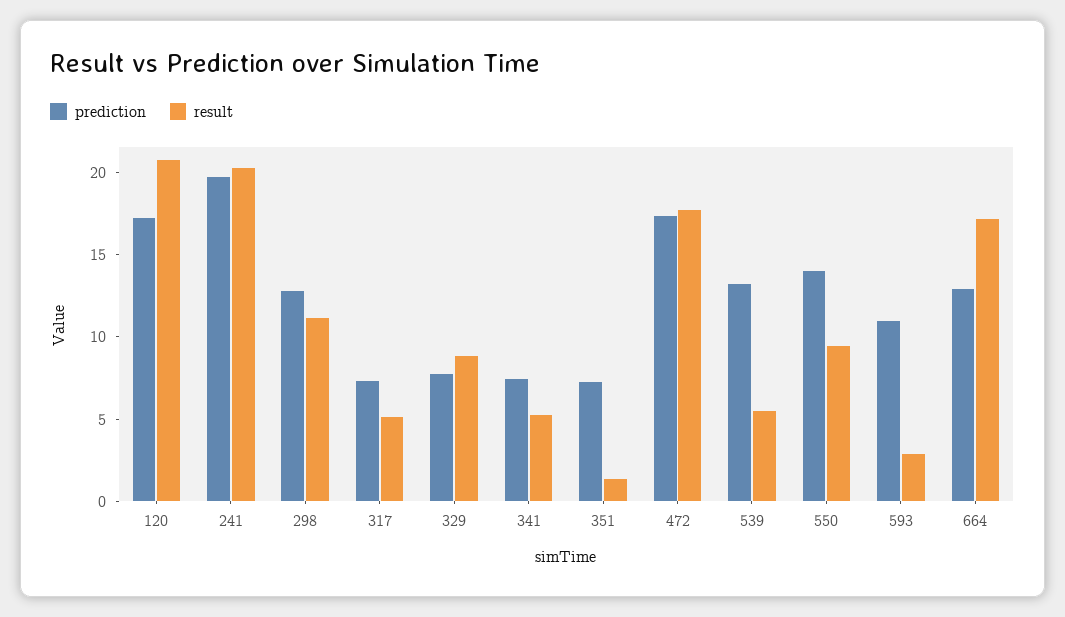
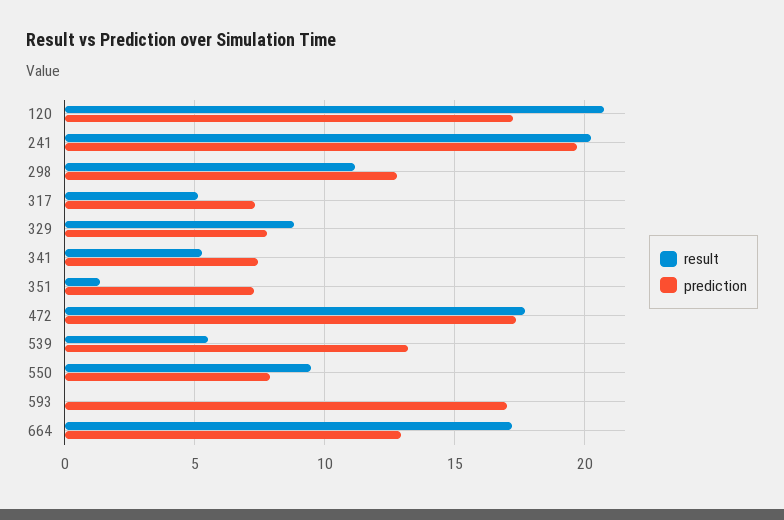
  {
    "prediction": {
      "120": 17,
      "241": 19.5,
      "298": 13,
      "317": 7.5,
      "329": 8,
      "341": 7.5,
      "351": 7.5,
      "472": 17.5,
      "539": 13,
-     "550": 14,
+     "550": 8,
-     "593": 11,
+     "593": 17,
      "664": 13
    },
    "result": {
      "120": 20.5,
      "241": 20,
      "298": 11,
      "317": 5,
      "329": 9,
      "341": 5.5,
      "351": 1.5,
      "472": 17.5,
      "539": 5.5,
      "550": 9.5,
-     "593": 3,
+     "593": 0,
      "664": 17
    }
  }

